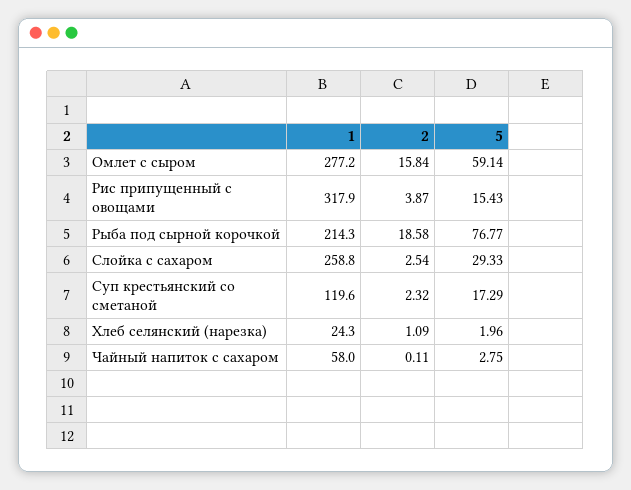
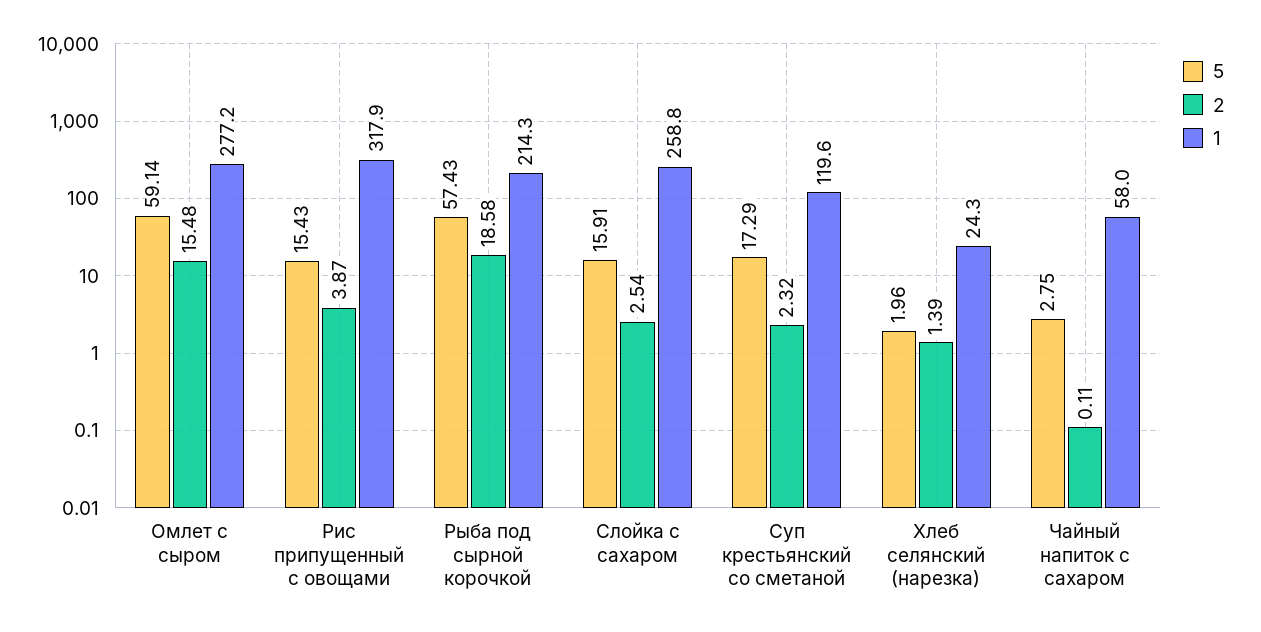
  {
    "1": {
      "Омлет с сыром": 277.2,
      "Рис припущенный с овощами": 317.9,
      "Рыба под сырной корочкой": 214.3,
      "Слойка с сахаром": 258.8,
      "Суп крестьянский со сметаной": 119.6,
      "Хлеб селянский (нарезка)": 24.3,
      "Чайный напиток с сахаром": 58
    },
    "2": {
-     "Омлет с сыром": 15.84,
+     "Омлет с сыром": 15.48,
      "Рис припущенный с овощами": 3.87,
      "Рыба под сырной корочкой": 18.58,
      "Слойка с сахаром": 2.54,
      "Суп крестьянский со сметаной": 2.32,
-     "Хлеб селянский (нарезка)": 1.09,
+     "Хлеб селянский (нарезка)": 1.39,
      "Чайный напиток с сахаром": 0.11
    },
    "5": {
      "Омлет с сыром": 59.14,
      "Рис припущенный с овощами": 15.43,
-     "Рыба под сырной корочкой": 76.77,
+     "Рыба под сырной корочкой": 57.43,
-     "Слойка с сахаром": 29.33,
+     "Слойка с сахаром": 15.91,
      "Суп крестьянский со сметаной": 17.29,
      "Хлеб селянский (нарезка)": 1.96,
      "Чайный напиток с сахаром": 2.75
    }
  }

